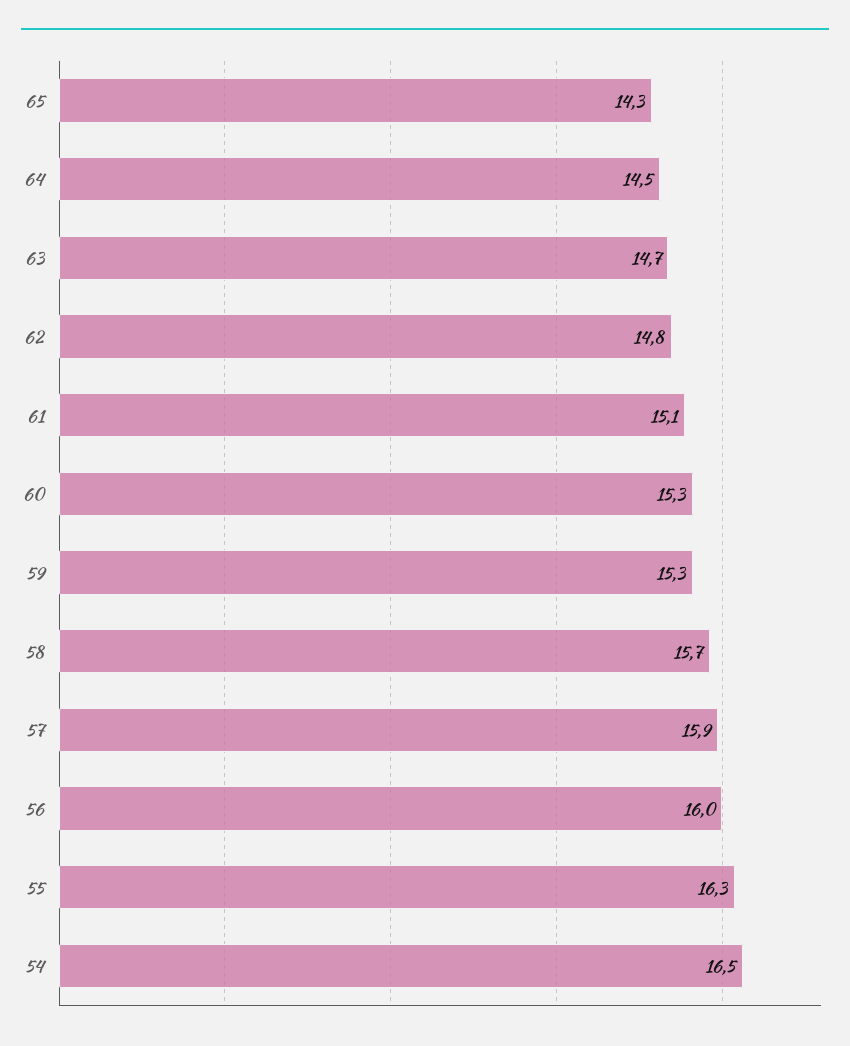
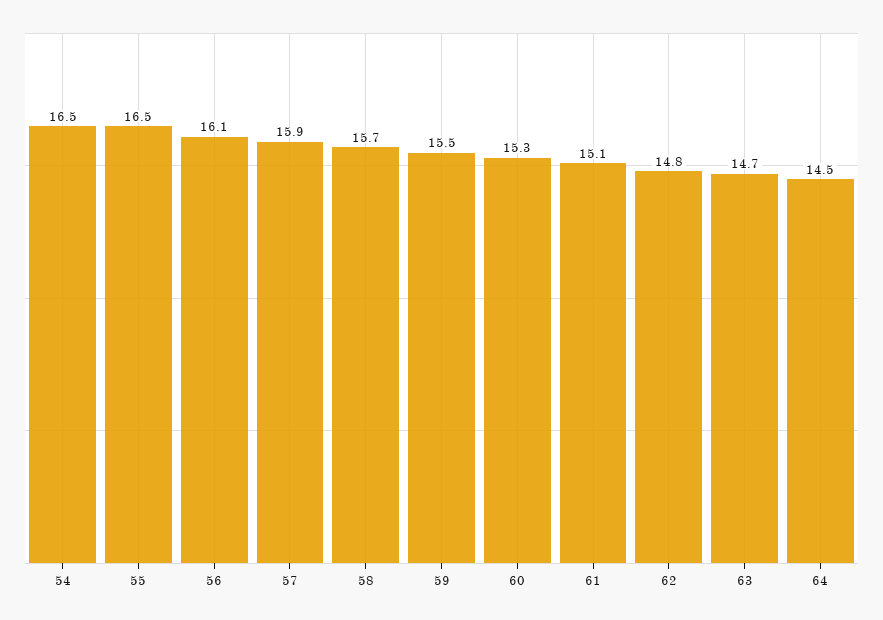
  {
-   "65": 14.3,
    "64": 14.5,
    "63": 14.7,
    "62": 14.8,
    "61": 15.1,
    "60": 15.3,
-   "59": 15.3,
+   "59": 15.5,
    "58": 15.7,
    "57": 15.9,
-   "56": 16,
+   "56": 16.1,
-   "55": 16.3,
+   "55": 16.5,
    "54": 16.5
  }

